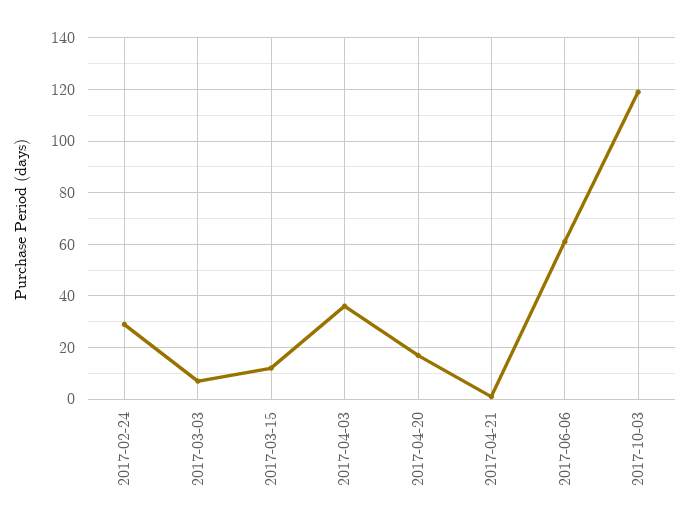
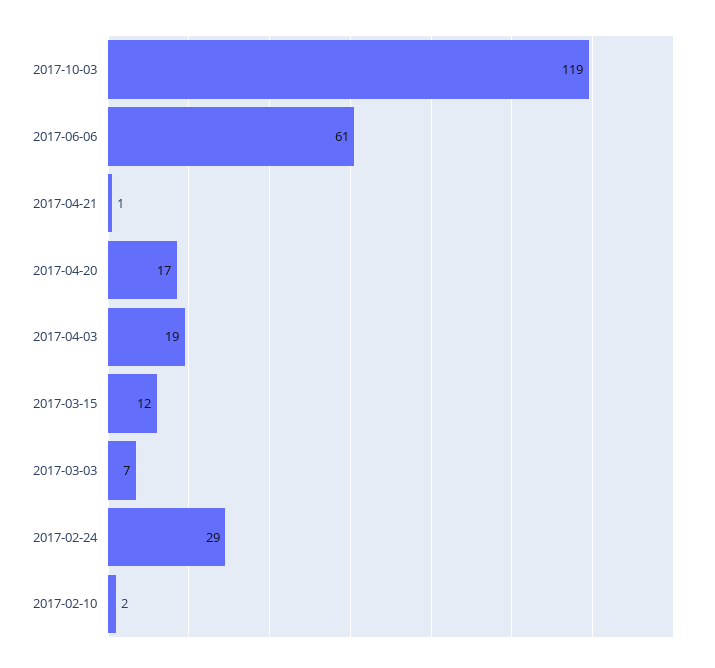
  {
    "2017-02-24": 29,
    "2017-03-03": 7,
    "2017-03-15": 12,
-   "2017-04-03": 35,
+   "2017-04-03": 19,
    "2017-04-20": 17,
    "2017-04-21": 1,
    "2017-06-06": 61,
-   "2017-10-03": 119
+   "2017-10-03": 119,
+   "2017-02-10": 2
  }

